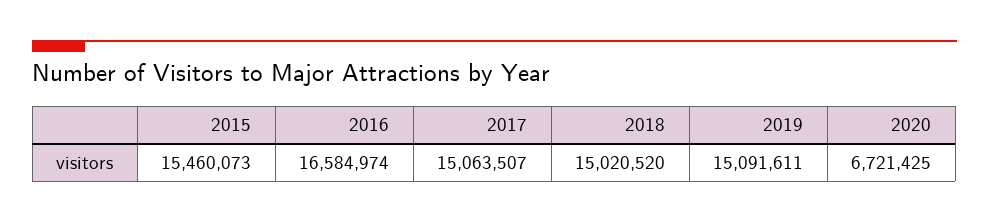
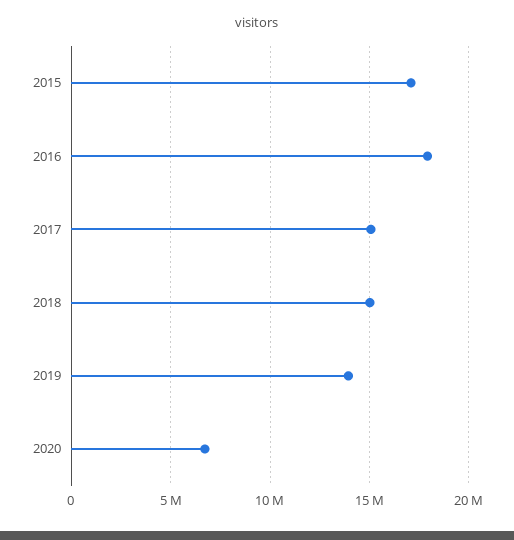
  {
-   "2015": 15460073,
+   "2015": 17000000,
-   "2016": 16584974,
+   "2016": 18000000,
    "2017": 15063507,
    "2018": 15020520,
-   "2019": 15091611,
+   "2019": 14000000,
    "2020": 6721425
  }

